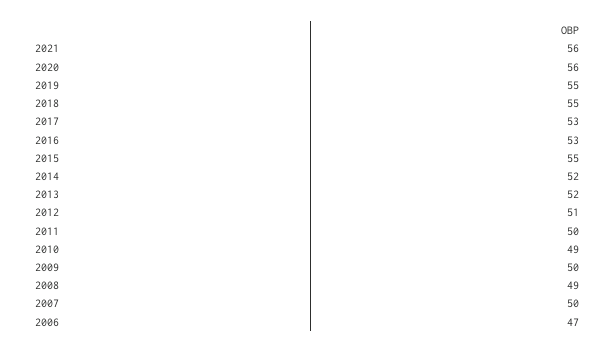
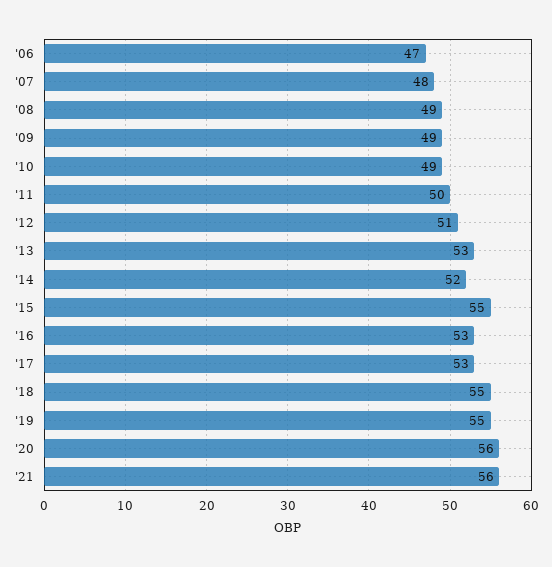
  {
    "2021": 56,
    "2020": 56,
    "2019": 55,
    "2018": 55,
    "2017": 53,
    "2016": 53,
    "2015": 55,
    "2014": 52,
-   "2013": 52,
+   "2013": 53,
    "2012": 51,
    "2011": 50,
    "2010": 49,
-   "2009": 50,
+   "2009": 49,
    "2008": 49,
-   "2007": 50,
+   "2007": 48,
    "2006": 47
  }

